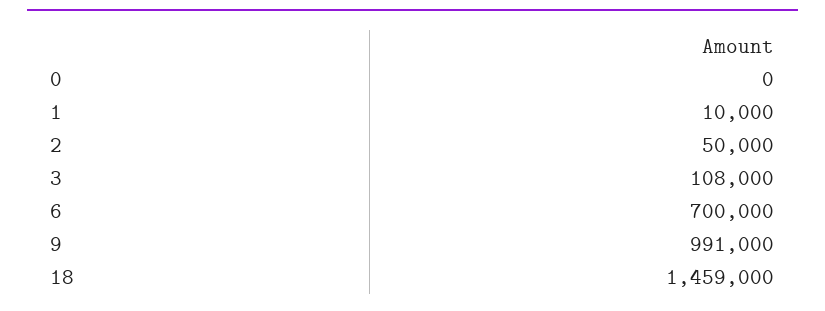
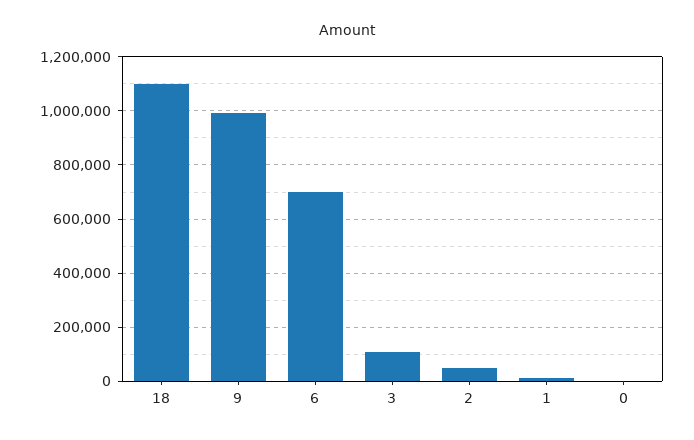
  {
    "0": 0,
    "1": 10000,
    "2": 50000,
    "3": 108000,
    "6": 700000,
    "9": 991000,
-   "18": 1459000
+   "18": 1100000
  }

